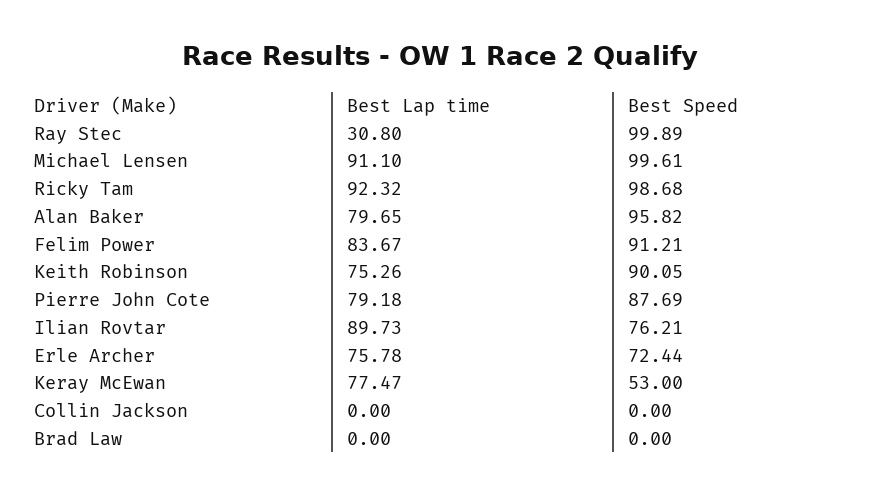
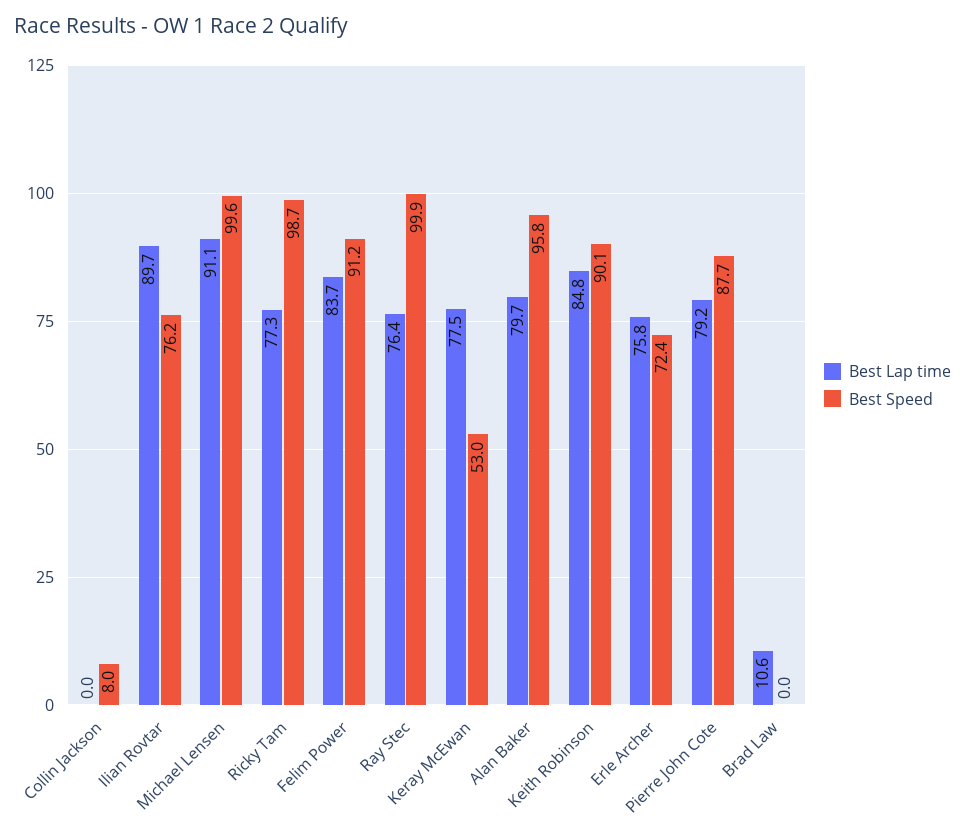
  {
    "Best Lap time": {
-     "Ray Stec": 30.8,
+     "Ray Stec": 76.4,
      "Michael Lensen": 91.1,
-     "Ricky Tam": 92.32,
+     "Ricky Tam": 77.3,
      "Alan Baker": 79.65,
      "Felim Power": 83.67,
-     "Keith Robinson": 75.26,
+     "Keith Robinson": 84.8,
      "Pierre John Cote": 79.18,
      "Ilian Rovtar": 89.73,
      "Erle Archer": 75.78,
      "Keray McEwan": 77.47,
      "Collin Jackson": 0,
-     "Brad Law": 0
+     "Brad Law": 10.6
    },
    "Best Speed": {
      "Ray Stec": 99.89,
      "Michael Lensen": 99.61,
      "Ricky Tam": 98.68,
      "Alan Baker": 95.82,
      "Felim Power": 91.21,
      "Keith Robinson": 90.05,
      "Pierre John Cote": 87.69,
      "Ilian Rovtar": 76.21,
      "Erle Archer": 72.44,
      "Keray McEwan": 53,
-     "Collin Jackson": 0,
+     "Collin Jackson": 8,
      "Brad Law": 0
    }
  }

